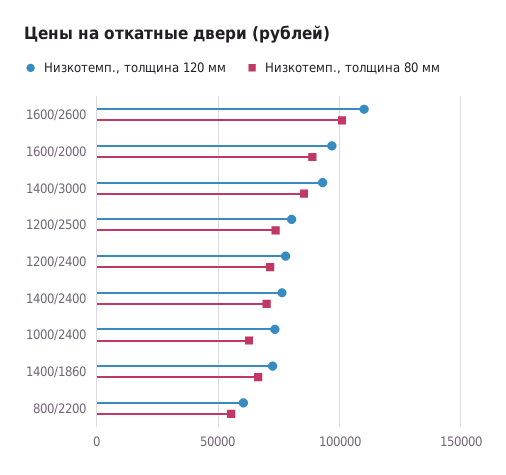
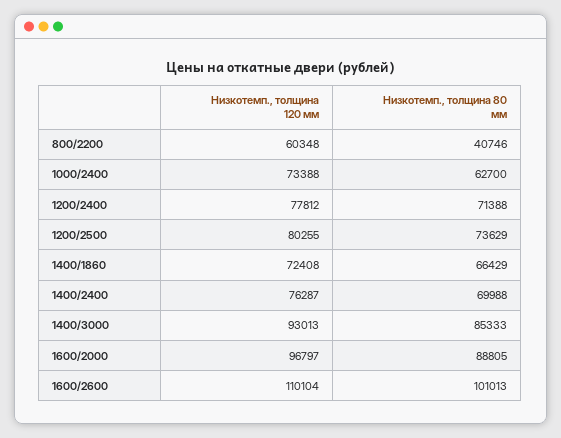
  {
    "Низкотемп., толщина 120 мм": {
      "1600/2600": 110104,
      "1600/2000": 96797,
      "1400/3000": 93013,
      "1200/2500": 80255,
      "1200/2400": 77812,
      "1400/2400": 76287,
      "1000/2400": 73388,
      "1400/1860": 72408,
      "800/2200": 60348
    },
    "Низкотемп., толщина 80 мм": {
      "1600/2600": 101013,
      "1600/2000": 88805,
      "1400/3000": 85333,
      "1200/2500": 73629,
      "1200/2400": 71388,
      "1400/2400": 69988,
      "1000/2400": 62700,
      "1400/1860": 66429,
-     "800/2200": 55000
+     "800/2200": 40746
    }
  }

